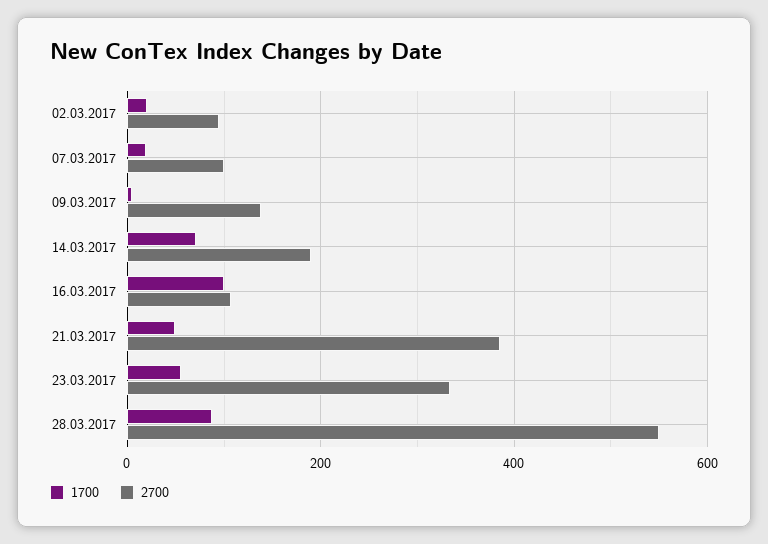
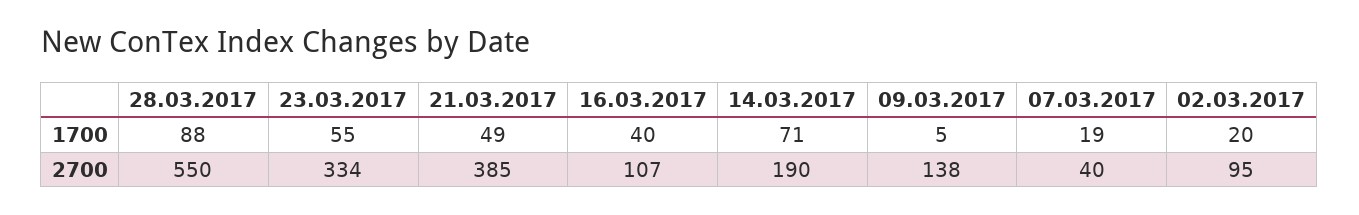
  {
    "1700": {
      "02.03.2017": 20,
      "07.03.2017": 19,
      "09.03.2017": 5,
      "14.03.2017": 71,
-     "16.03.2017": 100,
+     "16.03.2017": 40,
      "21.03.2017": 49,
      "23.03.2017": 55,
      "28.03.2017": 88
    },
    "2700": {
      "02.03.2017": 95,
-     "07.03.2017": 100,
+     "07.03.2017": 40,
      "09.03.2017": 138,
      "14.03.2017": 190,
      "16.03.2017": 107,
      "21.03.2017": 385,
      "23.03.2017": 334,
      "28.03.2017": 550
    }
  }

